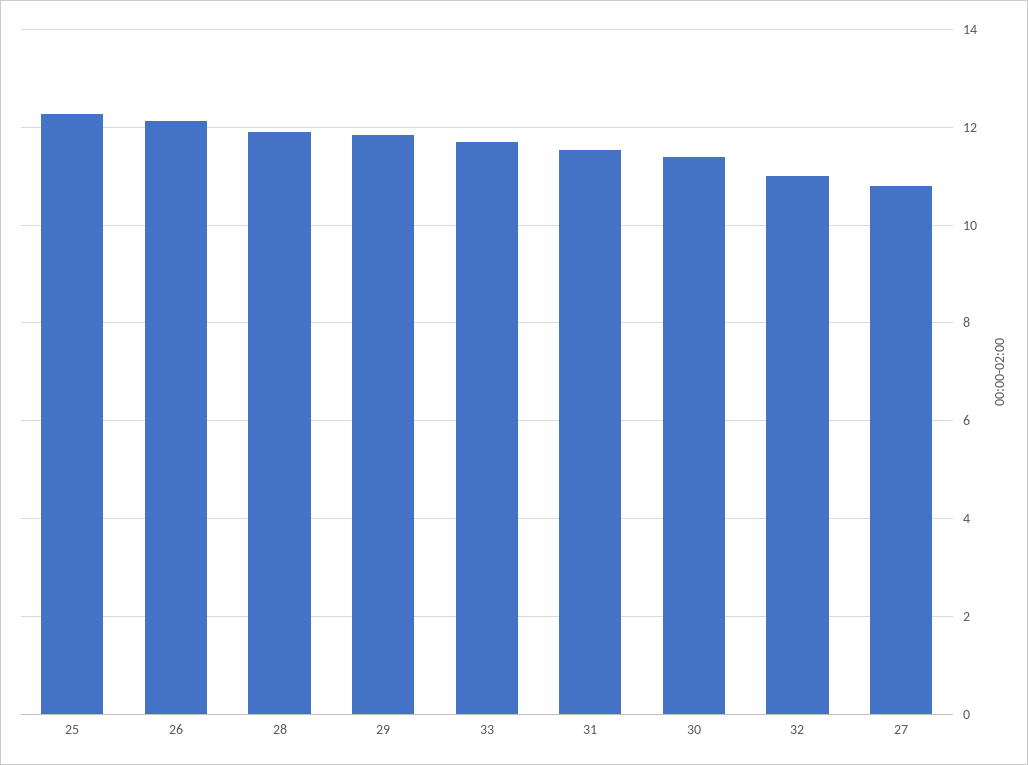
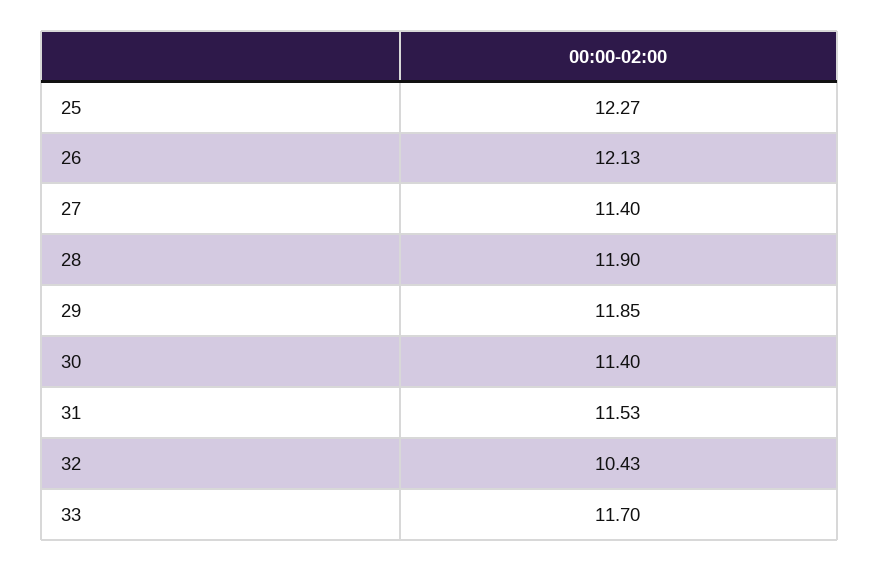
  {
    "25": 12.27,
    "26": 12.13,
    "28": 11.9,
    "29": 11.85,
    "33": 11.7,
    "31": 11.53,
    "30": 11.4,
-   "32": 11,
+   "32": 10.43,
-   "27": 10.8
+   "27": 11.4
  }

